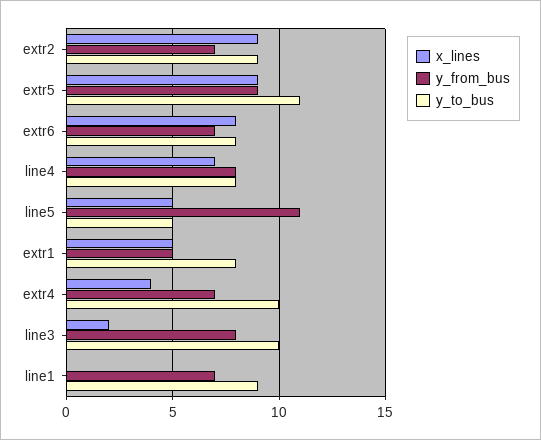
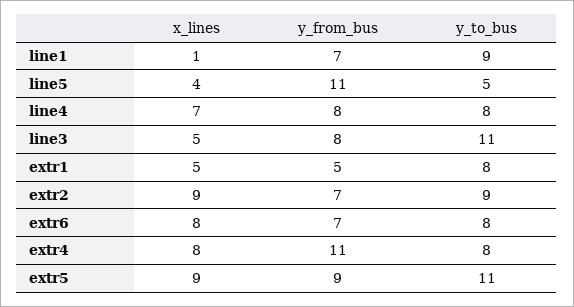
  {
    "x_lines": {
      "extr2": 9,
      "extr5": 9,
      "extr6": 8,
      "line4": 7,
-     "line5": 5,
+     "line5": 4,
      "extr1": 5,
-     "extr4": 4,
+     "extr4": 8,
-     "line3": 2,
+     "line3": 5,
-     "line1": 0
+     "line1": 1
    },
    "y_from_bus": {
      "extr2": 7,
      "extr5": 9,
      "extr6": 7,
      "line4": 8,
      "line5": 11,
      "extr1": 5,
-     "extr4": 7,
+     "extr4": 11,
      "line3": 8,
      "line1": 7
    },
    "y_to_bus": {
      "extr2": 9,
      "extr5": 11,
      "extr6": 8,
      "line4": 8,
      "line5": 5,
      "extr1": 8,
-     "extr4": 10,
+     "extr4": 8,
-     "line3": 10,
+     "line3": 11,
      "line1": 9
    }
  }

